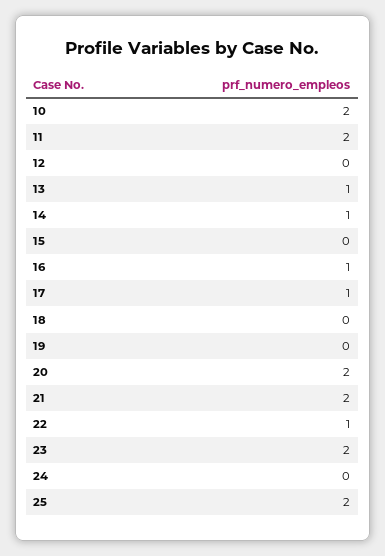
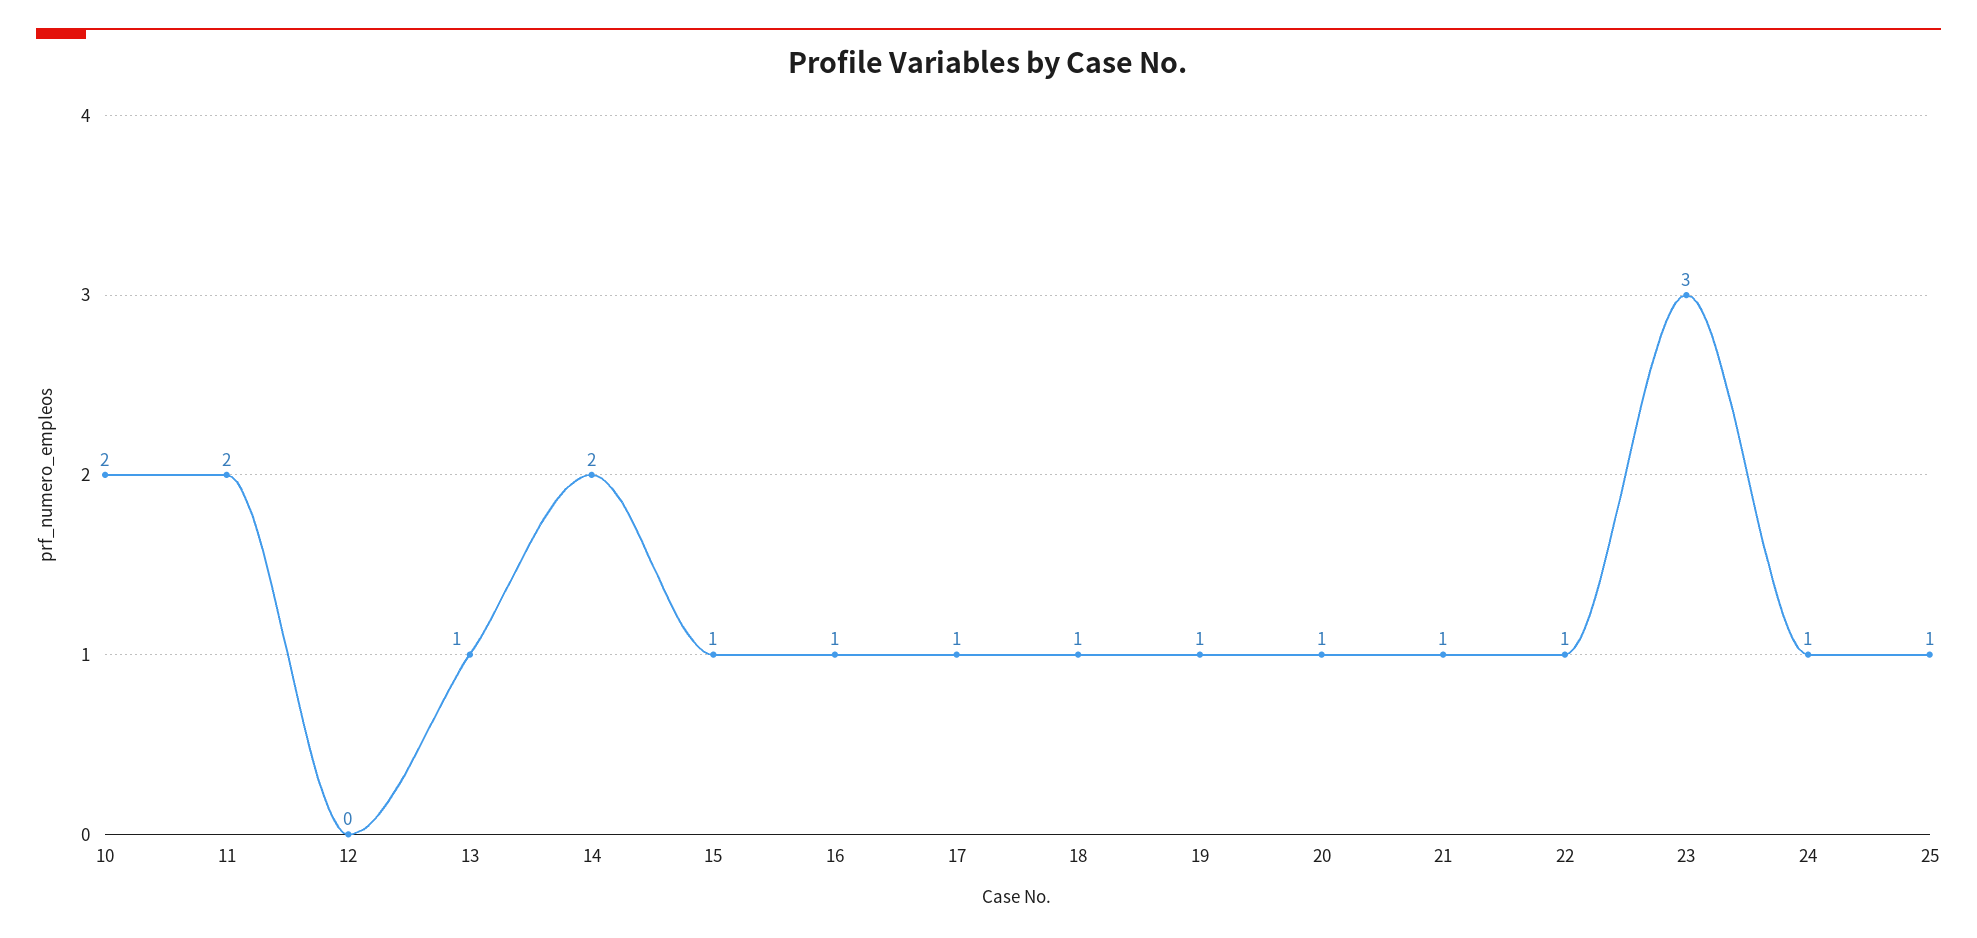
  {
    "10": 2,
    "11": 2,
    "12": 0,
    "13": 1,
-   "14": 1,
+   "14": 2,
-   "15": 0,
+   "15": 1,
    "16": 1,
    "17": 1,
-   "18": 0,
+   "18": 1,
-   "19": 0,
+   "19": 1,
-   "20": 2,
+   "20": 1,
-   "21": 2,
+   "21": 1,
    "22": 1,
-   "23": 2,
+   "23": 3,
-   "24": 0,
+   "24": 1,
-   "25": 2
+   "25": 1
  }

